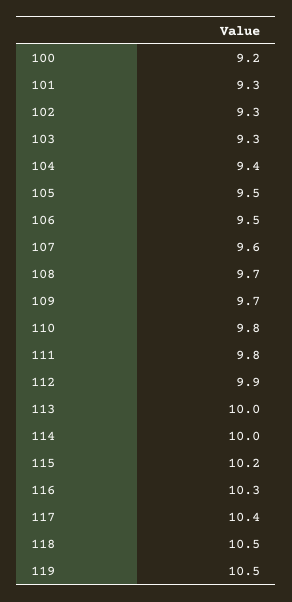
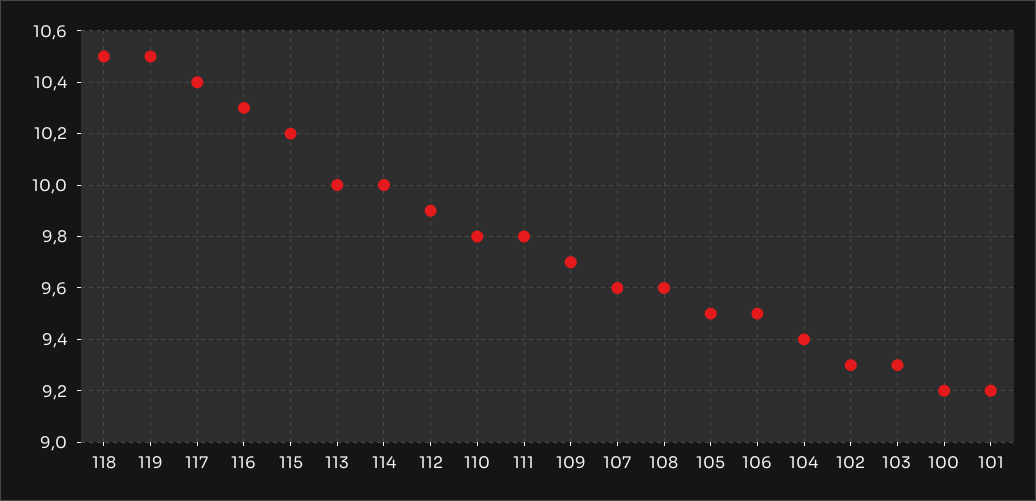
  {
    "100": 9.2,
-   "101": 9.3,
+   "101": 9.2,
    "102": 9.3,
    "103": 9.3,
    "104": 9.4,
    "105": 9.5,
    "106": 9.5,
    "107": 9.6,
-   "108": 9.7,
+   "108": 9.6,
    "109": 9.7,
    "110": 9.8,
    "111": 9.8,
    "112": 9.9,
    "113": 10,
    "114": 10,
    "115": 10.2,
    "116": 10.3,
    "117": 10.4,
    "118": 10.5,
    "119": 10.5
  }

